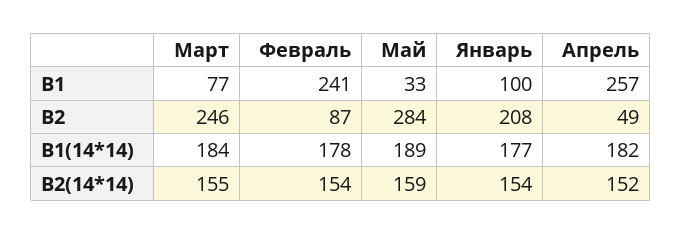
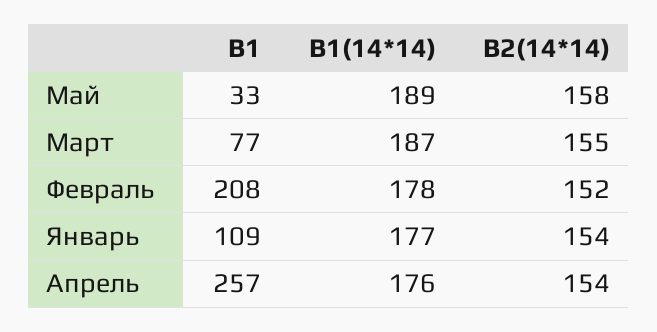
  {
    "Март": {
      "В1": 77,
-     "В2": 246,
-     "В1(14*14)": 184,
+     "В1(14*14)": 187,
      "В2(14*14)": 155
    },
    "Февраль": {
-     "В1": 241,
+     "В1": 208,
-     "В2": 87,
      "В1(14*14)": 178,
-     "В2(14*14)": 154
+     "В2(14*14)": 152
    },
    "Май": {
      "В1": 33,
-     "В2": 284,
      "В1(14*14)": 189,
-     "В2(14*14)": 159
+     "В2(14*14)": 158
    },
    "Январь": {
-     "В1": 100,
+     "В1": 109,
-     "В2": 208,
      "В1(14*14)": 177,
      "В2(14*14)": 154
    },
    "Апрель": {
      "В1": 257,
-     "В2": 49,
-     "В1(14*14)": 182,
+     "В1(14*14)": 176,
-     "В2(14*14)": 152
+     "В2(14*14)": 154
    }
  }

